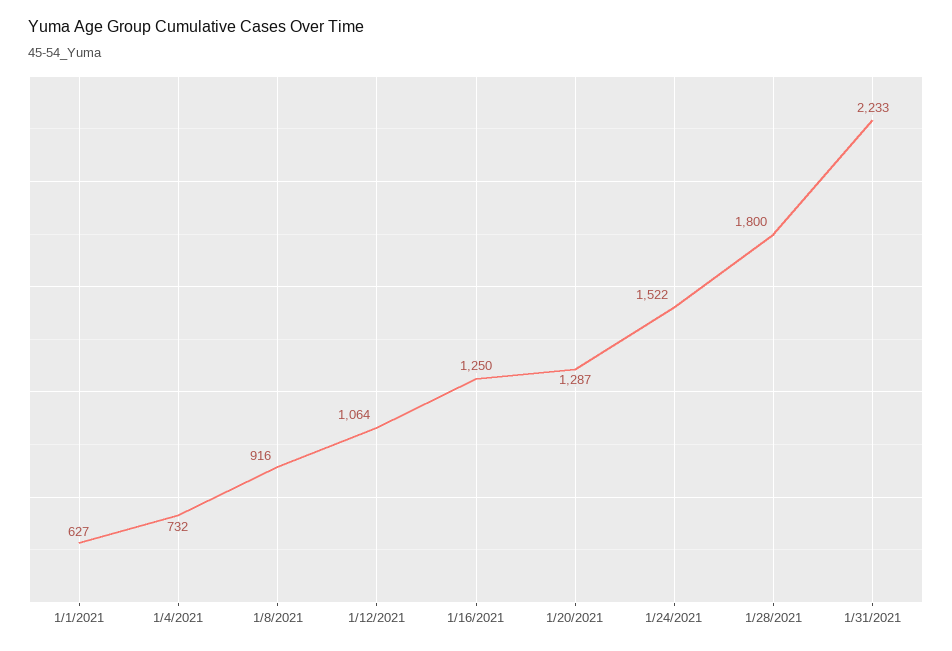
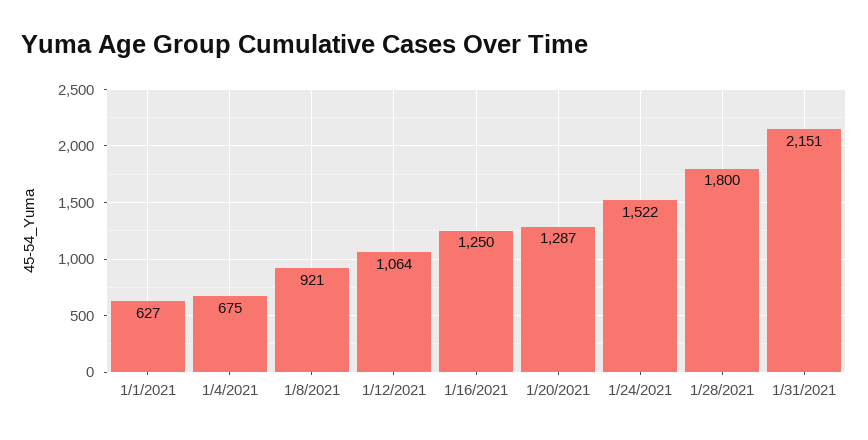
  {
    "1/1/2021": 627,
-   "1/4/2021": 732,
+   "1/4/2021": 675,
-   "1/8/2021": 916,
+   "1/8/2021": 921,
    "1/12/2021": 1064,
    "1/16/2021": 1250,
    "1/20/2021": 1287,
    "1/24/2021": 1522,
    "1/28/2021": 1800,
-   "1/31/2021": 2233
+   "1/31/2021": 2151
  }

